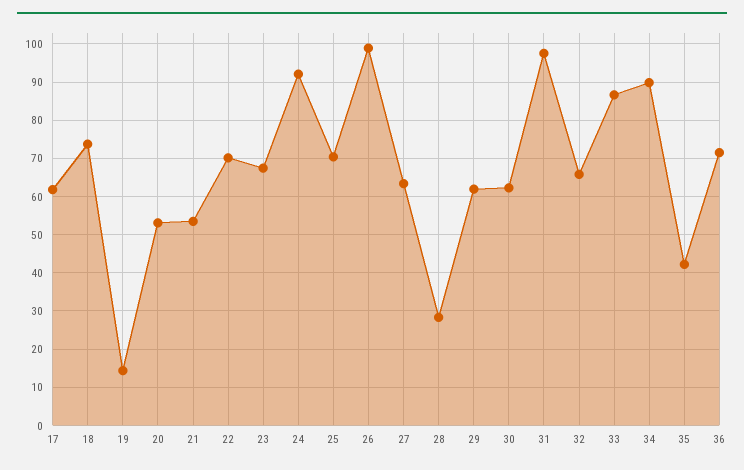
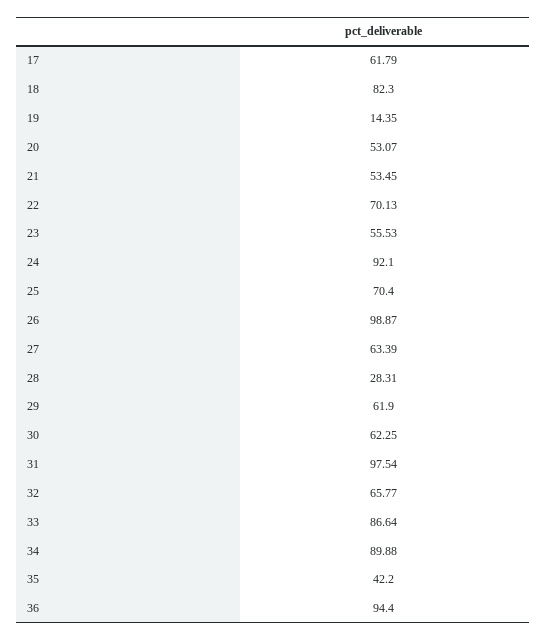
  {
    "17": 61.79,
-   "18": 74,
+   "18": 82.3,
    "19": 14.35,
    "20": 53.07,
    "21": 53.45,
    "22": 70.13,
-   "23": 68,
+   "23": 55.53,
    "24": 92.1,
    "25": 70.4,
    "26": 98.87,
    "27": 63.39,
    "28": 28.31,
    "29": 61.9,
    "30": 62.25,
    "31": 97.54,
    "32": 65.77,
    "33": 86.64,
    "34": 89.88,
    "35": 42.2,
-   "36": 72
+   "36": 94.4
  }

